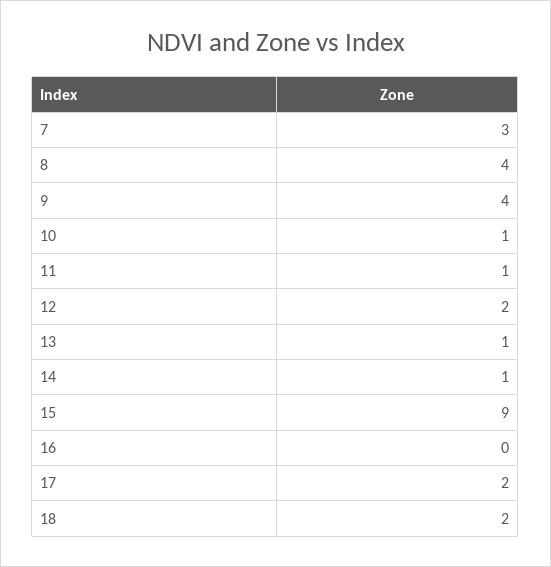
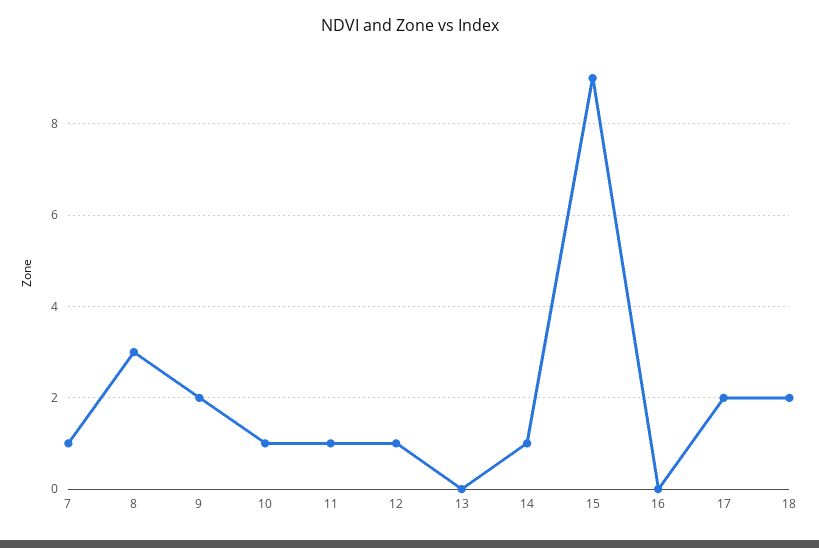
  {
-   "7": 3,
+   "7": 1,
-   "8": 4,
+   "8": 3,
-   "9": 4,
+   "9": 2,
    "10": 1,
    "11": 1,
-   "12": 2,
+   "12": 1,
-   "13": 1,
+   "13": 0,
    "14": 1,
    "15": 9,
    "16": 0,
    "17": 2,
    "18": 2
  }

